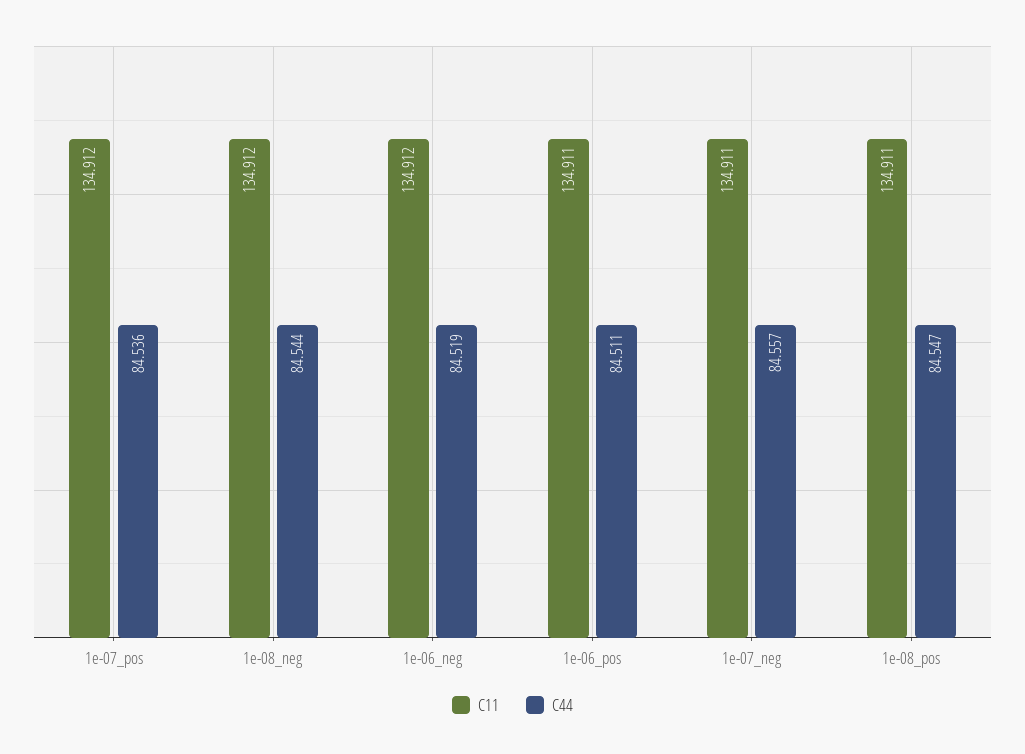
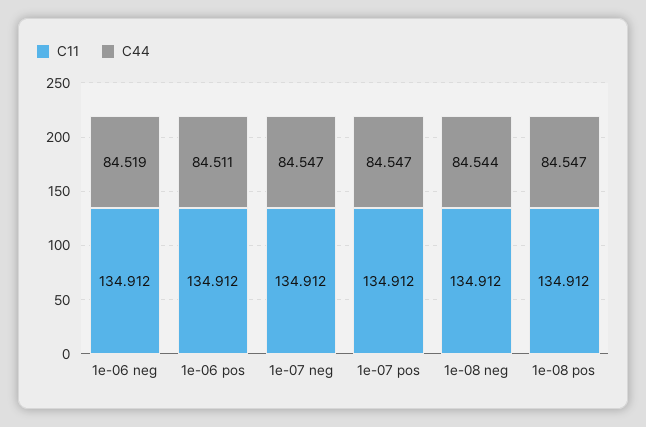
  {
    "C11": {
      "1e-07_pos": 134.912,
      "1e-08_neg": 134.912,
      "1e-06_neg": 134.912,
-     "1e-06_pos": 134.911,
+     "1e-06_pos": 134.912,
-     "1e-07_neg": 134.911,
+     "1e-07_neg": 134.912,
-     "1e-08_pos": 134.911
+     "1e-08_pos": 134.912
    },
    "C44": {
-     "1e-07_pos": 84.536,
+     "1e-07_pos": 84.547,
      "1e-08_neg": 84.544,
      "1e-06_neg": 84.519,
      "1e-06_pos": 84.511,
-     "1e-07_neg": 84.557,
+     "1e-07_neg": 84.547,
      "1e-08_pos": 84.547
    }
  }

